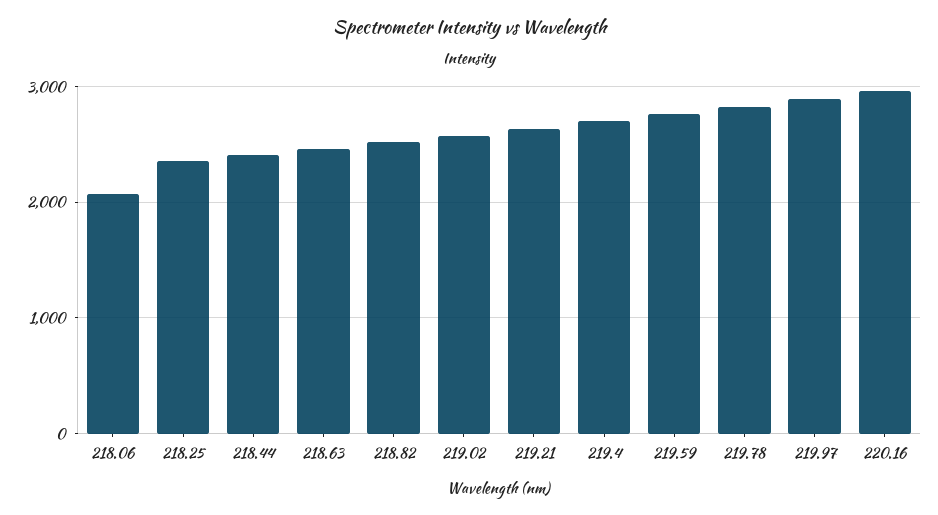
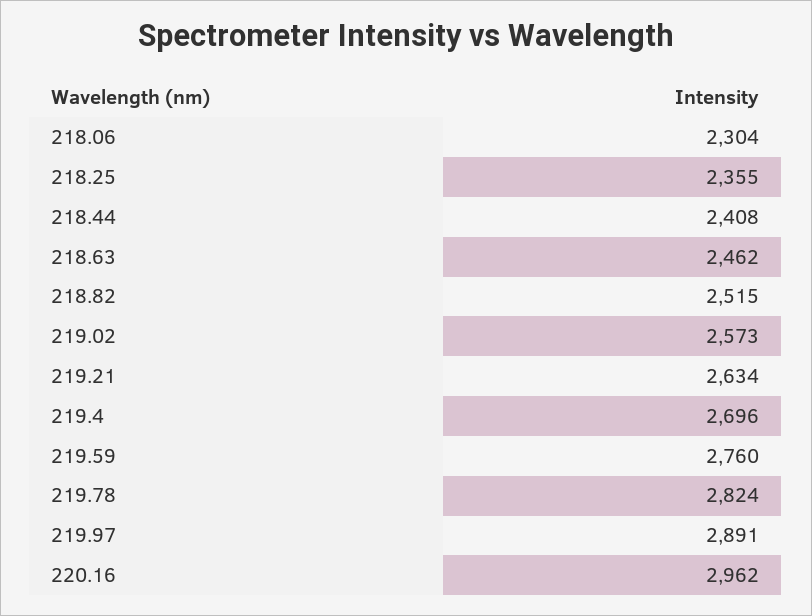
  {
-   "218.06": 2100,
+   "218.06": 2304,
    "218.25": 2355,
    "218.44": 2408,
    "218.63": 2462,
    "218.82": 2515,
    "219.02": 2573,
    "219.21": 2634,
    "219.4": 2696,
    "219.59": 2760,
    "219.78": 2824,
    "219.97": 2891,
    "220.16": 2962
  }

